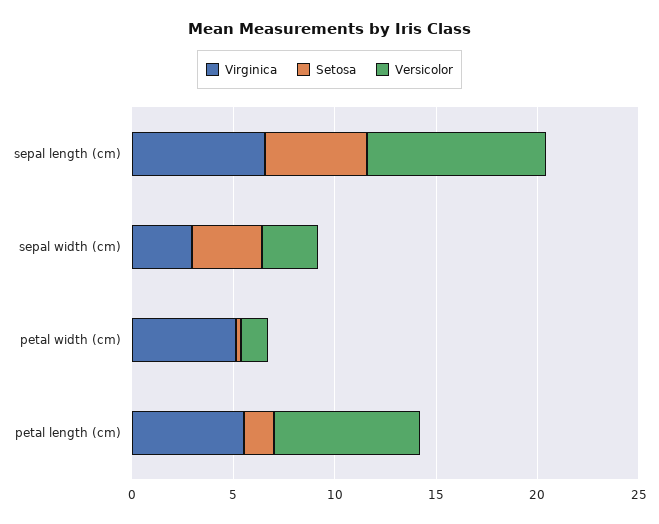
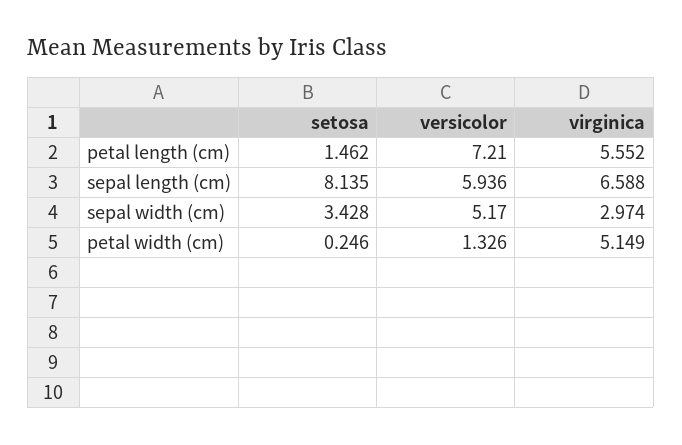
  {
    "Virginica": {
      "sepal length (cm)": 6.588,
      "sepal width (cm)": 2.974,
      "petal width (cm)": 5.149,
      "petal length (cm)": 5.552
    },
    "Setosa": {
-     "sepal length (cm)": 5,
+     "sepal length (cm)": 8.135,
      "sepal width (cm)": 3.428,
      "petal width (cm)": 0.246,
      "petal length (cm)": 1.462
    },
    "Versicolor": {
-     "sepal length (cm)": 9,
+     "sepal length (cm)": 5.936,
-     "sepal width (cm)": 3,
+     "sepal width (cm)": 5.17,
      "petal width (cm)": 1.326,
      "petal length (cm)": 7.21
    }
  }

